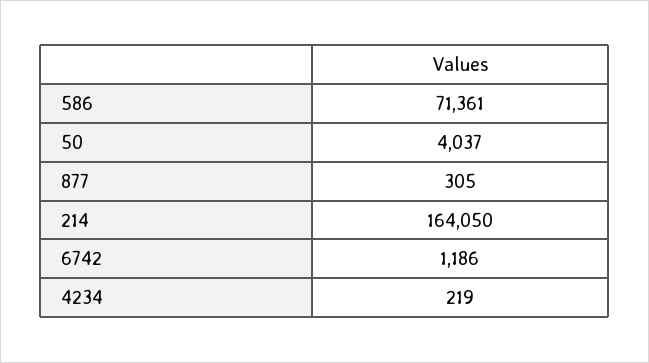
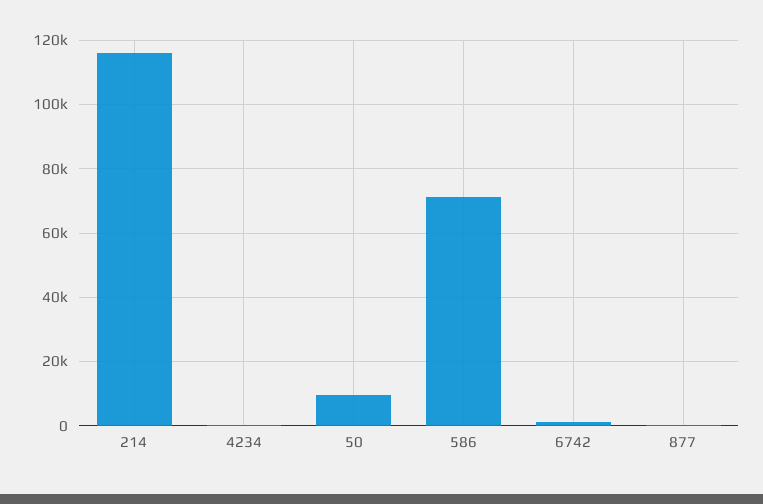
  {
    "586": 71361,
-   "50": 4037,
+   "50": 10000,
    "877": 305,
-   "214": 164050,
+   "214": 116000,
    "6742": 1186,
    "4234": 219
  }

